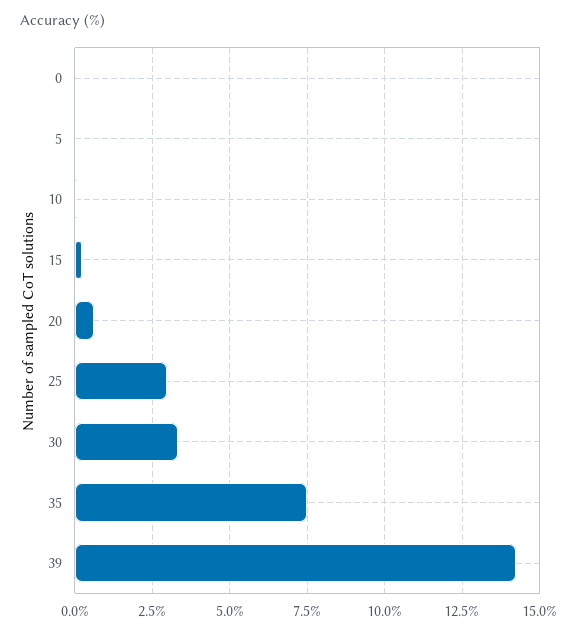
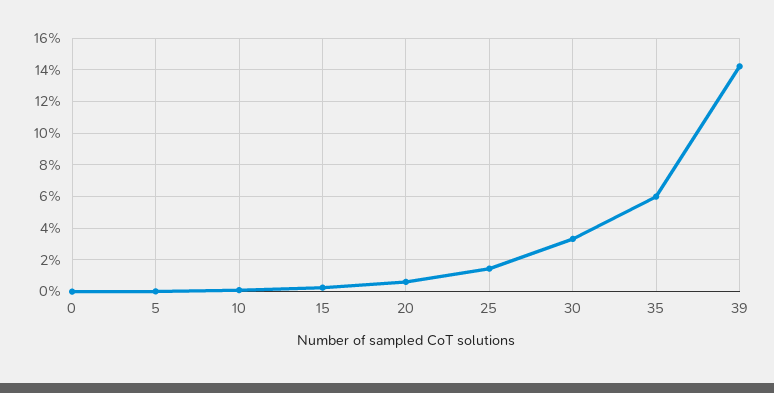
  {
    "0": 0,
    "5": 0,
    "10": 0,
    "15": 0.25,
    "20": 0.5,
-   "25": 3,
+   "25": 1.5,
    "30": 3.25,
-   "35": 7.5,
+   "35": 6,
    "39": 14.25
  }

